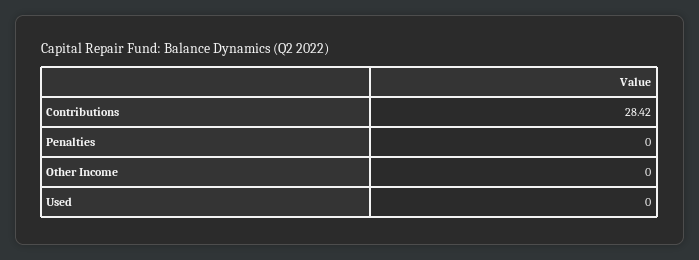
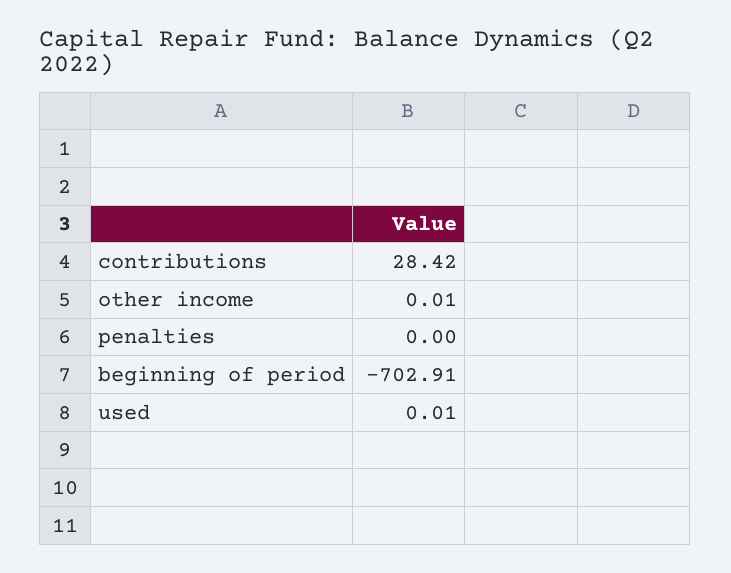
  {
    "Contributions": 28.42,
    "Penalties": 0,
-   "Other Income": 0,
+   "Other Income": 0.01,
-   "Used": 0
+   "Used": 0.01,
+   "beginning of period": -702.91
  }

